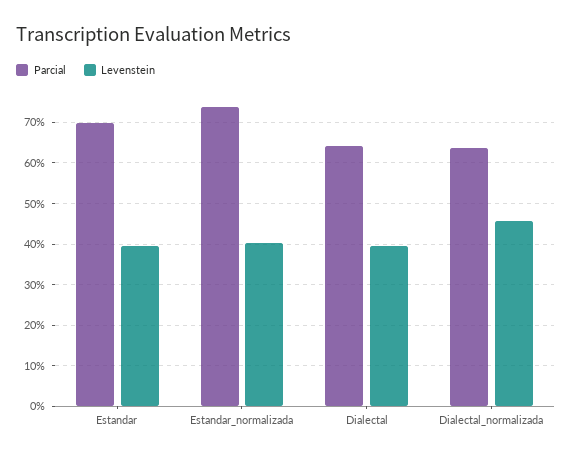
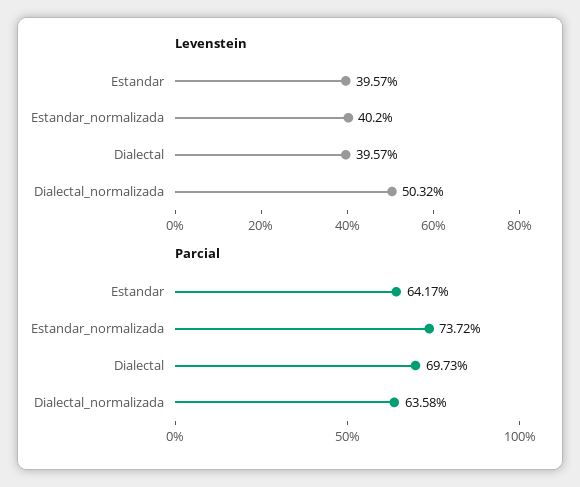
  {
    "Parcial": {
-     "Estandar": 70,
+     "Estandar": 64.17,
      "Estandar_normalizada": 73.72,
-     "Dialectal": 64,
+     "Dialectal": 69.73,
      "Dialectal_normalizada": 63.58
    },
    "Levenstein": {
      "Estandar": 39.57,
      "Estandar_normalizada": 40.2,
      "Dialectal": 39.57,
-     "Dialectal_normalizada": 46
+     "Dialectal_normalizada": 50.32
    }
  }

